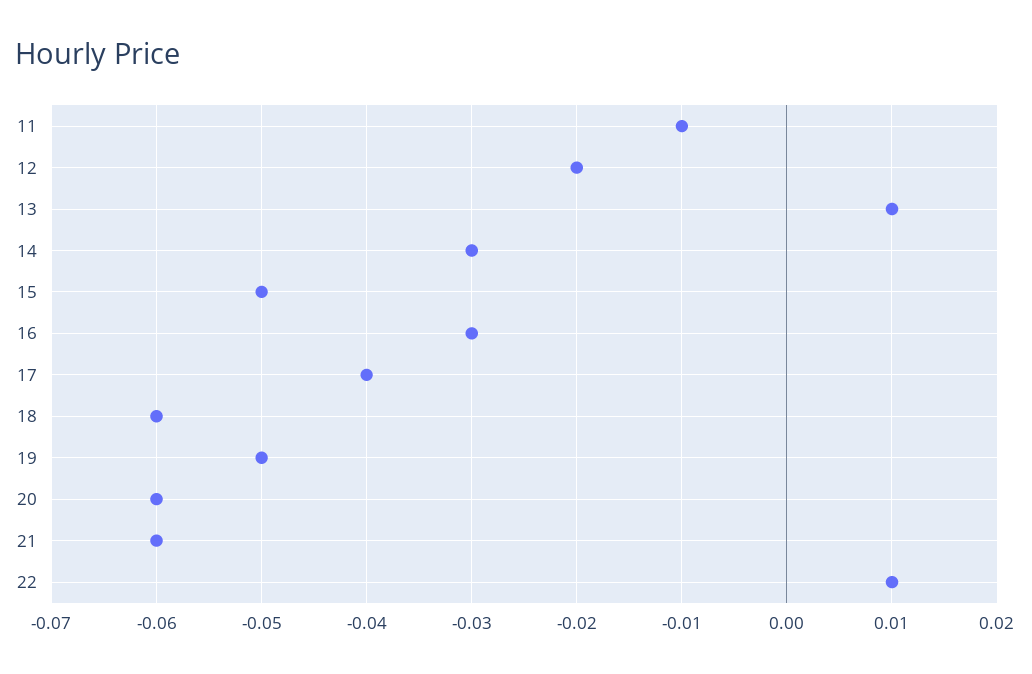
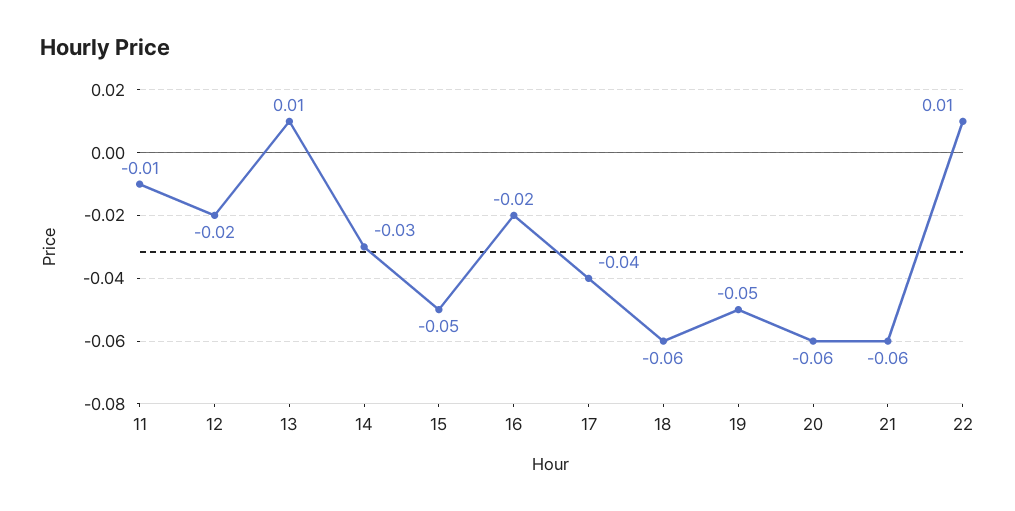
  {
    "11": -0.01,
    "12": -0.02,
    "13": 0.01,
    "14": -0.03,
    "15": -0.05,
-   "16": -0.03,
+   "16": -0.02,
    "17": -0.04,
    "18": -0.06,
    "19": -0.05,
    "20": -0.06,
    "21": -0.06,
    "22": 0.01
  }

